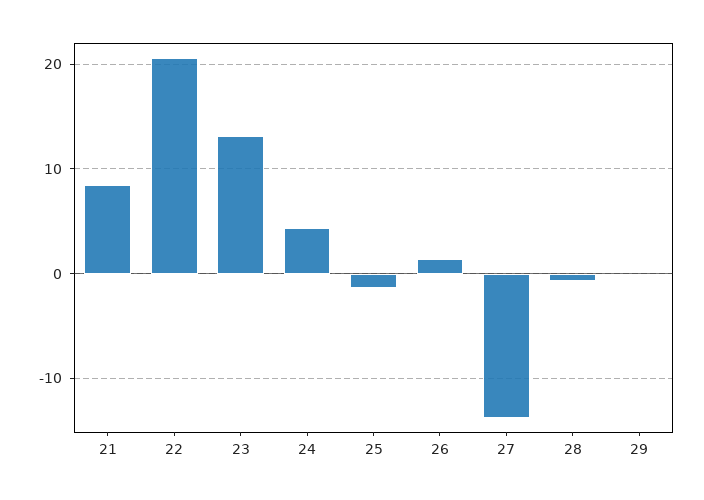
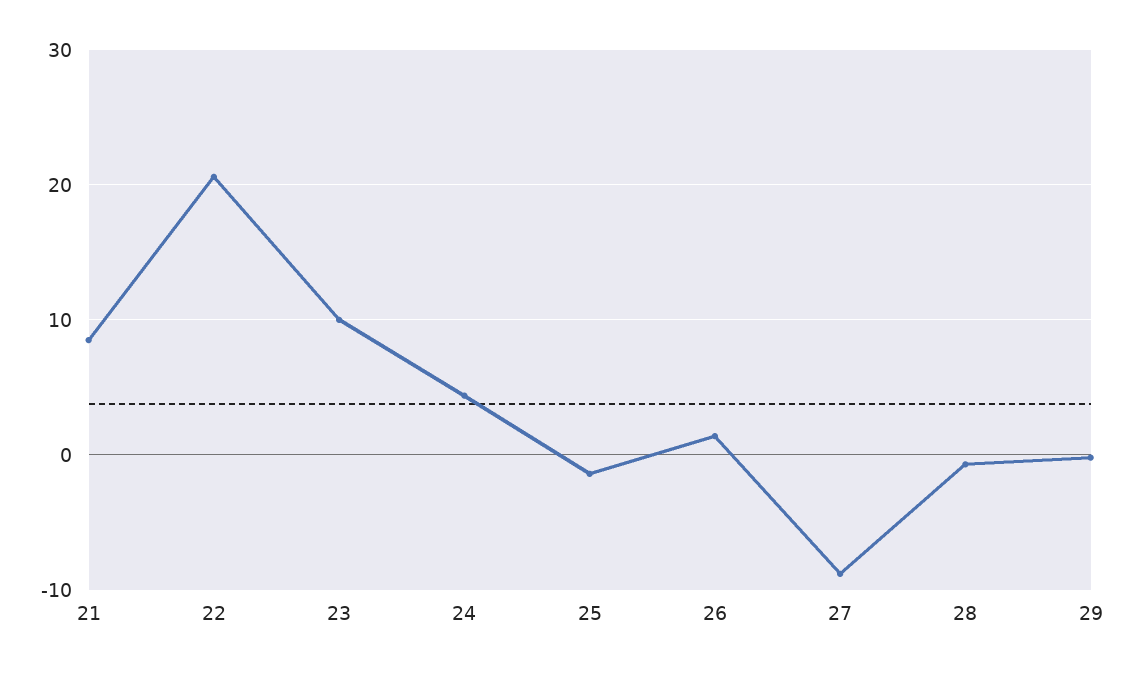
  {
    "21": 9,
    "22": 21,
-   "23": 13,
+   "23": 10,
    "24": 4,
    "25": -1,
    "26": 1,
-   "27": -14,
+   "27": -9,
    "28": -1,
    "29": 0
  }

